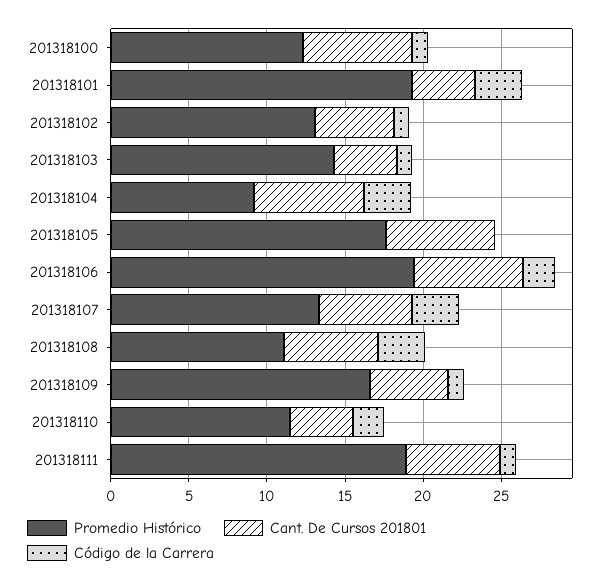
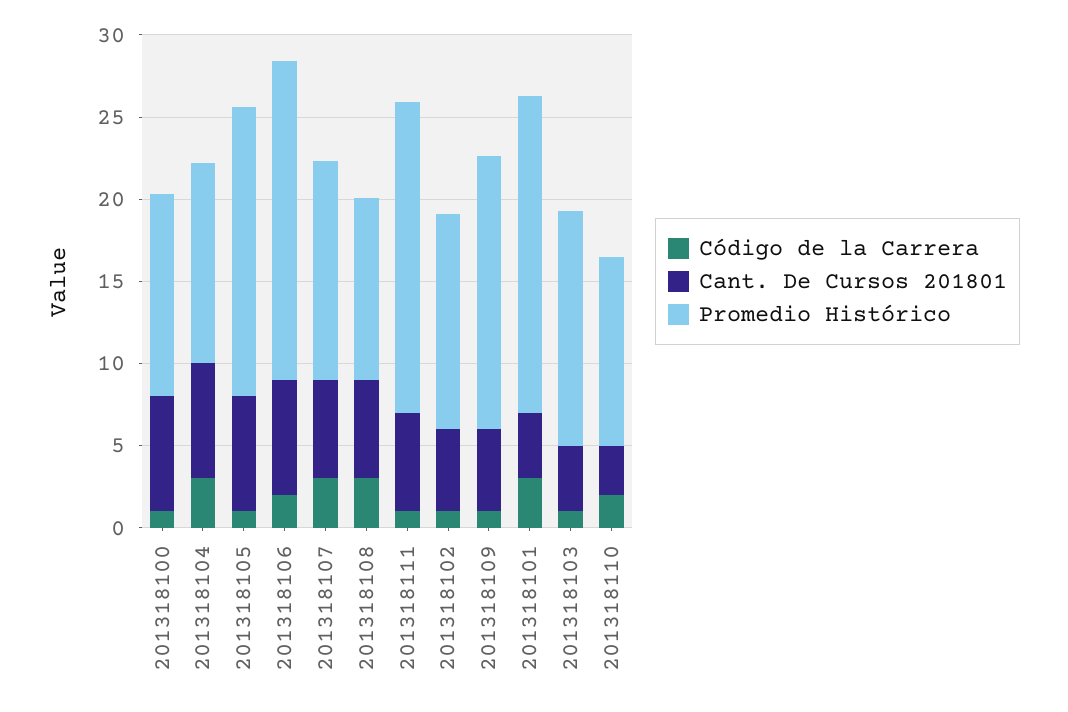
  {
    "Promedio Histórico": {
      "201318100": 12,
      "201318101": 19,
      "201318102": 13,
      "201318103": 14,
-     "201318104": 9,
+     "201318104": 12,
      "201318105": 18,
      "201318106": 19,
      "201318107": 13,
      "201318108": 11,
      "201318109": 17,
      "201318110": 12,
      "201318111": 19
    },
    "Cant. De Cursos 201801": {
      "201318100": 7,
      "201318101": 4,
      "201318102": 5,
      "201318103": 4,
      "201318104": 7,
      "201318105": 7,
      "201318106": 7,
      "201318107": 6,
      "201318108": 6,
      "201318109": 5,
-     "201318110": 4,
+     "201318110": 3,
      "201318111": 6
    },
    "Código de la Carrera": {
      "201318100": 1,
      "201318101": 3,
      "201318102": 1,
      "201318103": 1,
      "201318104": 3,
-     "201318105": 0,
+     "201318105": 1,
      "201318106": 2,
      "201318107": 3,
      "201318108": 3,
      "201318109": 1,
      "201318110": 2,
      "201318111": 1
    }
  }

